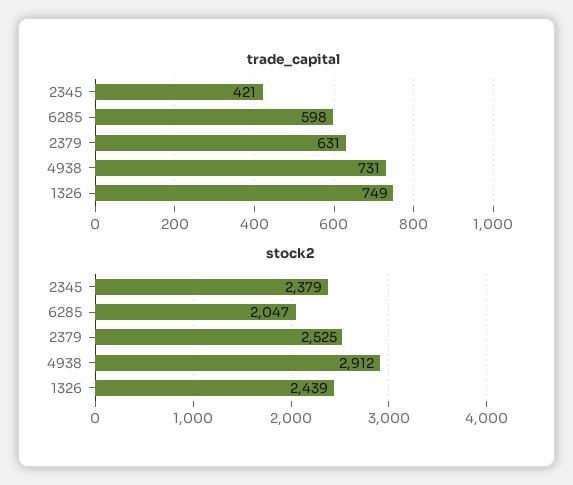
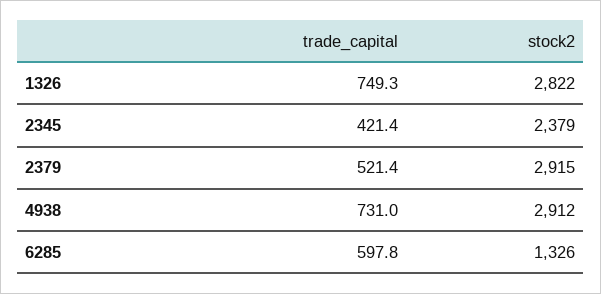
  {
    "trade_capital": {
      "2345": 421.4,
      "6285": 597.8,
-     "2379": 631,
+     "2379": 521.4,
      "4938": 731,
      "1326": 749.3
    },
    "stock2": {
      "2345": 2379,
-     "6285": 2047,
+     "6285": 1326,
-     "2379": 2525,
+     "2379": 2915,
      "4938": 2912,
-     "1326": 2439
+     "1326": 2822
    }
  }

